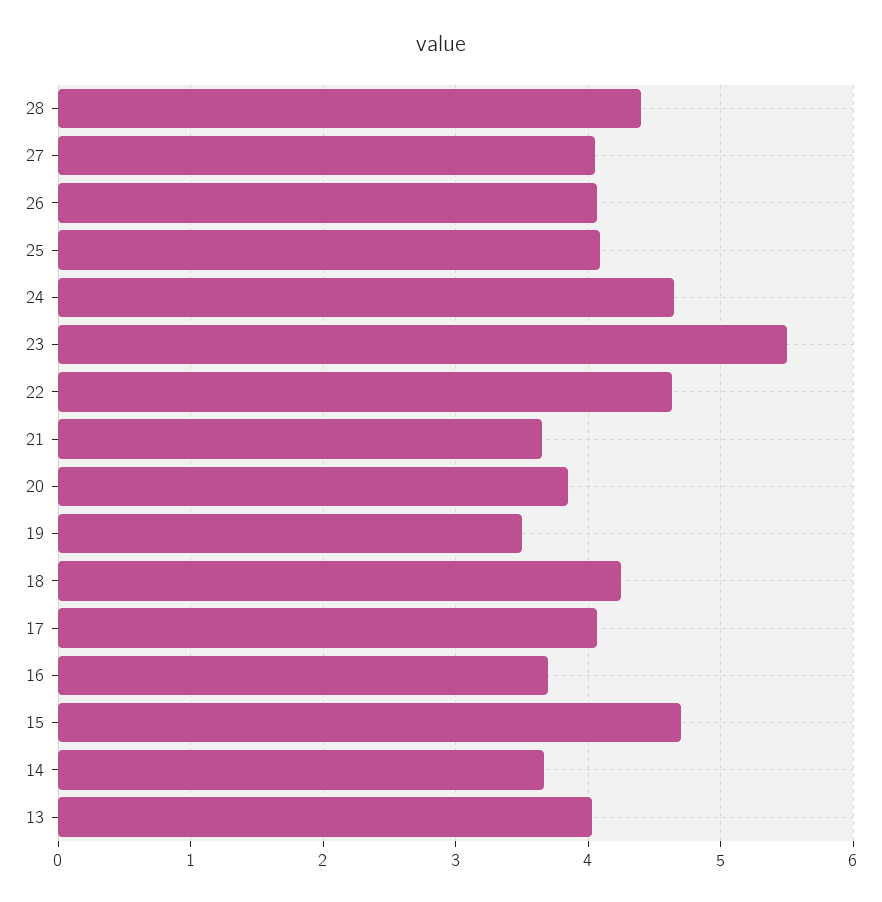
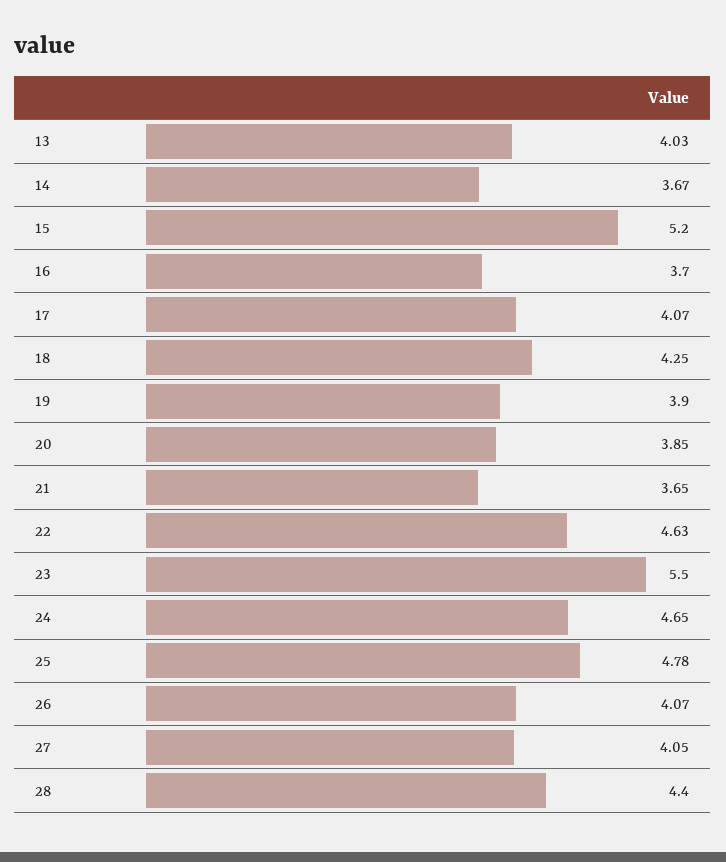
  {
    "28": 4.4,
    "27": 4.05,
    "26": 4.07,
-   "25": 4.1,
+   "25": 4.78,
    "24": 4.65,
    "23": 5.5,
    "22": 4.63,
    "21": 3.65,
    "20": 3.85,
-   "19": 3.5,
+   "19": 3.9,
    "18": 4.25,
    "17": 4.07,
    "16": 3.7,
-   "15": 4.7,
+   "15": 5.2,
    "14": 3.67,
    "13": 4.03
  }

